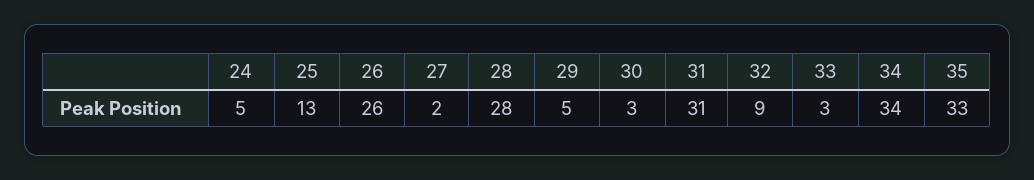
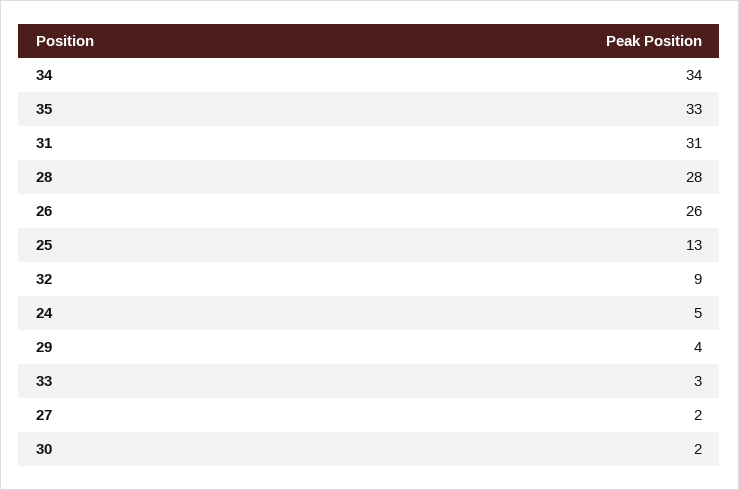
  {
    "24": 5,
    "25": 13,
    "26": 26,
    "27": 2,
    "28": 28,
-   "29": 5,
+   "29": 4,
-   "30": 3,
+   "30": 2,
    "31": 31,
    "32": 9,
    "33": 3,
    "34": 34,
    "35": 33
  }

